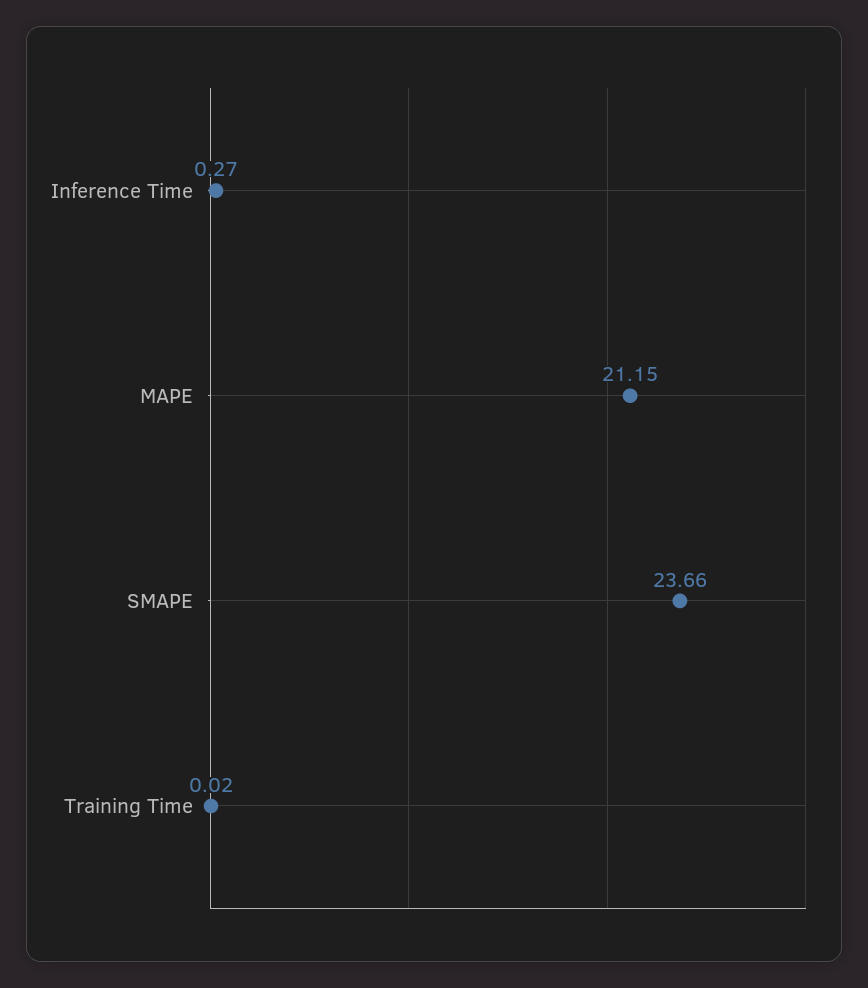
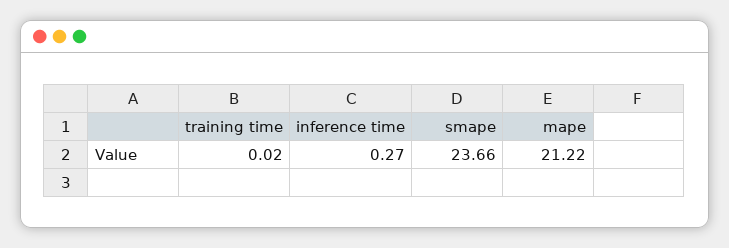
  {
    "Inference Time": 0.27,
-   "MAPE": 21.15,
+   "MAPE": 21.22,
    "SMAPE": 23.66,
    "Training Time": 0.02
  }

